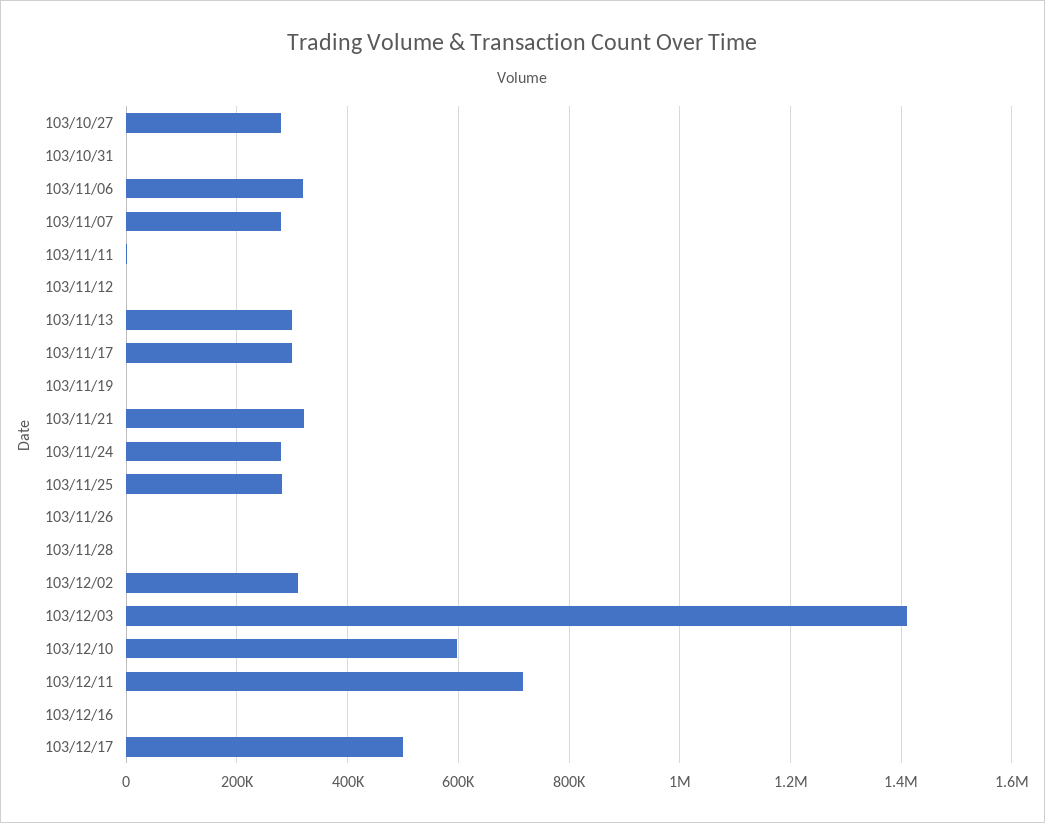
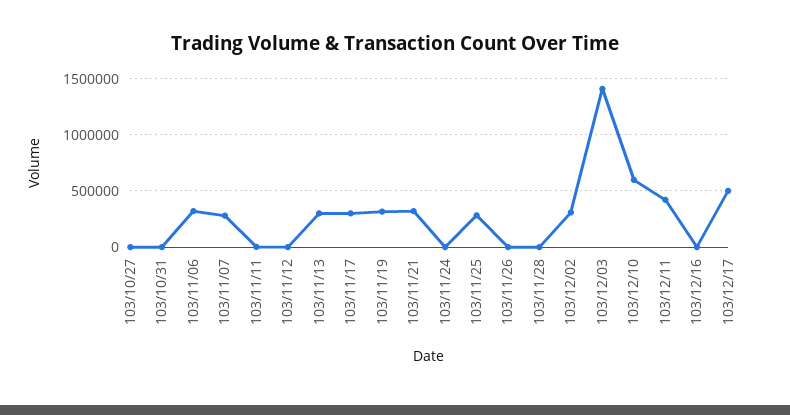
  {
-   "103/10/27": 280000,
+   "103/10/27": 0,
    "103/10/31": 0,
    "103/11/06": 320000,
    "103/11/07": 280000,
    "103/11/11": 0,
    "103/11/12": 0,
    "103/11/13": 300000,
    "103/11/17": 300000,
-   "103/11/19": 0,
+   "103/11/19": 300000,
    "103/11/21": 320000,
-   "103/11/24": 280000,
+   "103/11/24": 0,
    "103/11/25": 280000,
    "103/11/26": 0,
    "103/11/28": 0,
    "103/12/02": 320000,
    "103/12/03": 1420000,
    "103/12/10": 600000,
-   "103/12/11": 720000,
+   "103/12/11": 400000,
    "103/12/16": 0,
    "103/12/17": 500000
  }

